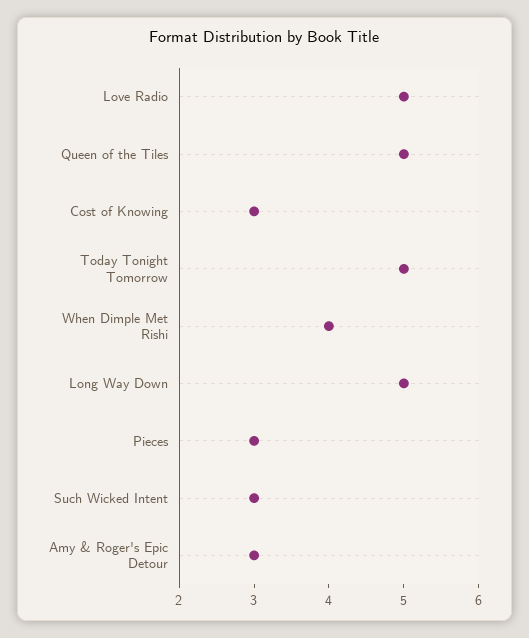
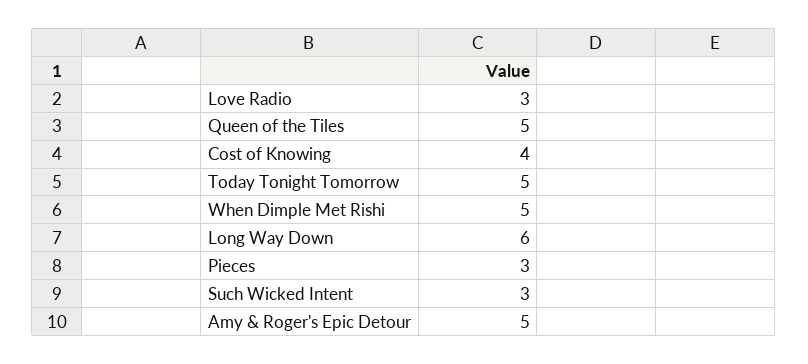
  {
-   "Love Radio": 5,
+   "Love Radio": 3,
    "Queen of the Tiles": 5,
-   "Cost of Knowing": 3,
+   "Cost of Knowing": 4,
    "Today Tonight Tomorrow": 5,
-   "When Dimple Met Rishi": 4,
+   "When Dimple Met Rishi": 5,
-   "Long Way Down": 5,
+   "Long Way Down": 6,
    "Pieces": 3,
    "Such Wicked Intent": 3,
-   "Amy & Roger's Epic Detour": 3
+   "Amy & Roger's Epic Detour": 5
  }

